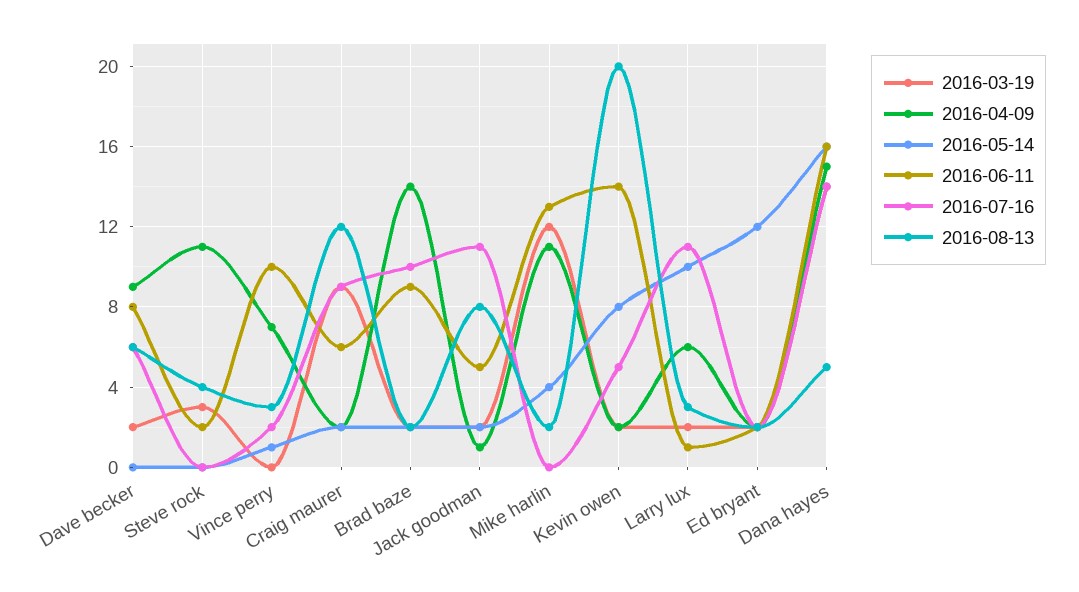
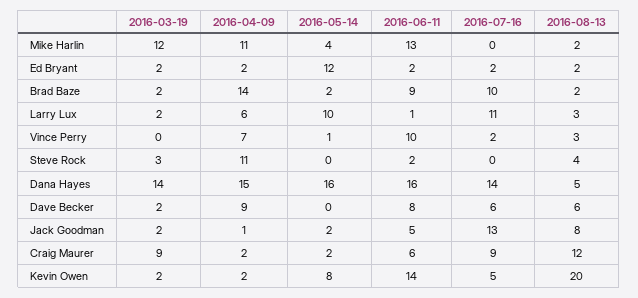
  {
    "2016-03-19": {
      "Dave becker": 2,
      "Steve rock": 3,
      "Vince perry": 0,
      "Craig maurer": 9,
      "Brad baze": 2,
      "Jack goodman": 2,
      "Mike harlin": 12,
      "Kevin owen": 2,
      "Larry lux": 2,
      "Ed bryant": 2,
      "Dana hayes": 14
    },
    "2016-04-09": {
      "Dave becker": 9,
      "Steve rock": 11,
      "Vince perry": 7,
      "Craig maurer": 2,
      "Brad baze": 14,
      "Jack goodman": 1,
      "Mike harlin": 11,
      "Kevin owen": 2,
      "Larry lux": 6,
      "Ed bryant": 2,
      "Dana hayes": 15
    },
    "2016-05-14": {
      "Dave becker": 0,
      "Steve rock": 0,
      "Vince perry": 1,
      "Craig maurer": 2,
      "Brad baze": 2,
      "Jack goodman": 2,
      "Mike harlin": 4,
      "Kevin owen": 8,
      "Larry lux": 10,
      "Ed bryant": 12,
      "Dana hayes": 16
    },
    "2016-06-11": {
      "Dave becker": 8,
      "Steve rock": 2,
      "Vince perry": 10,
      "Craig maurer": 6,
      "Brad baze": 9,
      "Jack goodman": 5,
      "Mike harlin": 13,
      "Kevin owen": 14,
      "Larry lux": 1,
      "Ed bryant": 2,
      "Dana hayes": 16
    },
    "2016-07-16": {
      "Dave becker": 6,
      "Steve rock": 0,
      "Vince perry": 2,
      "Craig maurer": 9,
      "Brad baze": 10,
-     "Jack goodman": 11,
+     "Jack goodman": 13,
      "Mike harlin": 0,
      "Kevin owen": 5,
      "Larry lux": 11,
      "Ed bryant": 2,
      "Dana hayes": 14
    },
    "2016-08-13": {
      "Dave becker": 6,
      "Steve rock": 4,
      "Vince perry": 3,
      "Craig maurer": 12,
      "Brad baze": 2,
      "Jack goodman": 8,
      "Mike harlin": 2,
      "Kevin owen": 20,
      "Larry lux": 3,
      "Ed bryant": 2,
      "Dana hayes": 5
    }
  }

